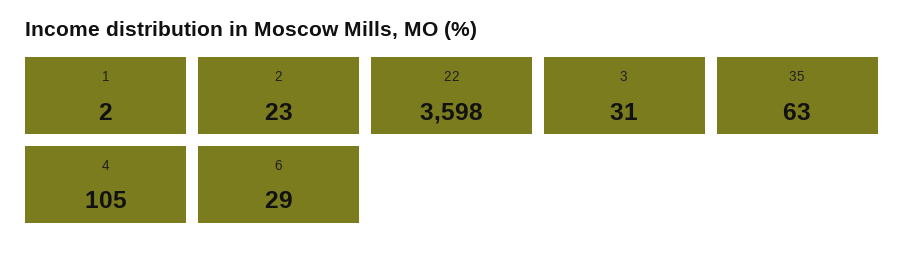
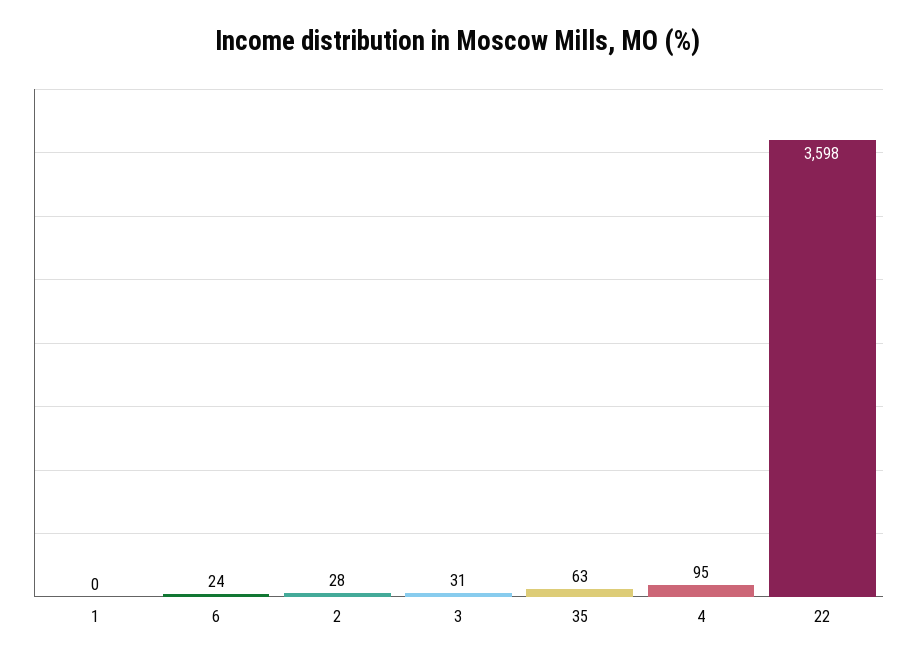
  {
-   "1": 2,
+   "1": 0,
-   "2": 23,
+   "2": 28,
    "22": 3598,
    "3": 31,
    "35": 63,
-   "4": 105,
+   "4": 95,
-   "6": 29
+   "6": 24
  }

